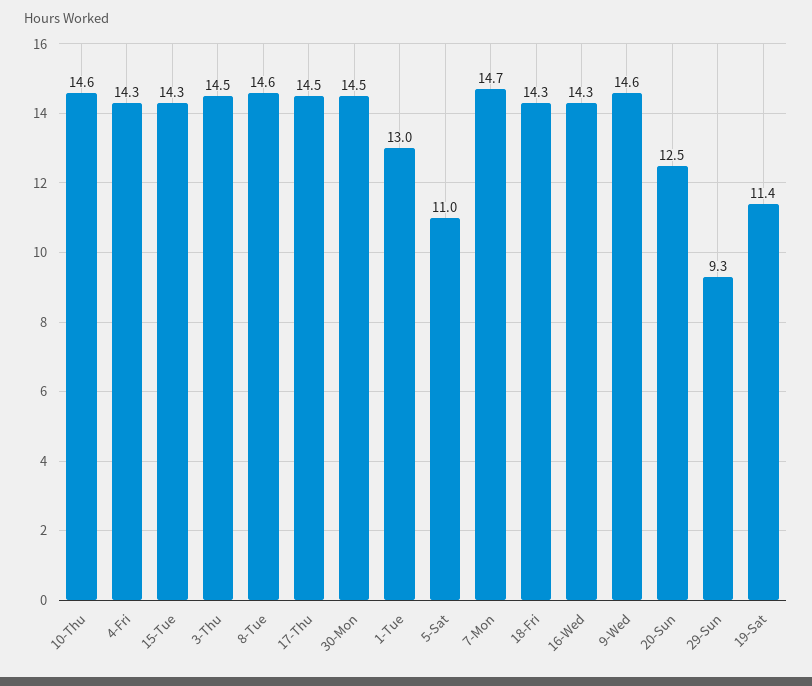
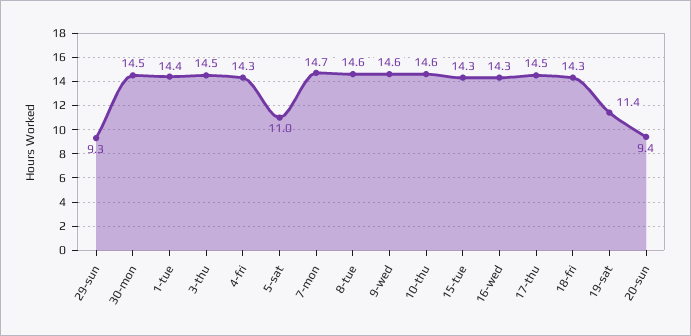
  {
    "10-Thu": 14.6,
    "4-Fri": 14.3,
    "15-Tue": 14.3,
    "3-Thu": 14.5,
    "8-Tue": 14.6,
    "17-Thu": 14.5,
    "30-Mon": 14.5,
-   "1-Tue": 13,
+   "1-Tue": 14.4,
    "5-Sat": 11,
    "7-Mon": 14.7,
    "18-Fri": 14.3,
    "16-Wed": 14.3,
    "9-Wed": 14.6,
-   "20-Sun": 12.5,
+   "20-Sun": 9.4,
    "29-Sun": 9.3,
    "19-Sat": 11.4
  }

